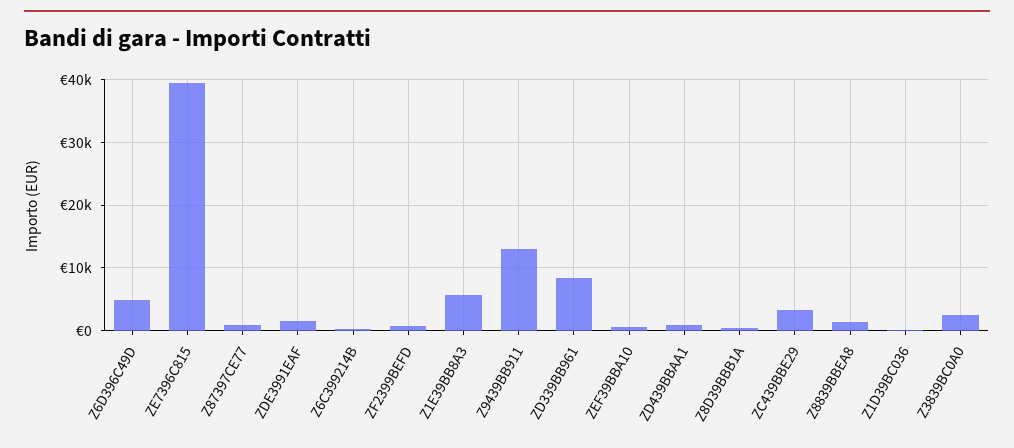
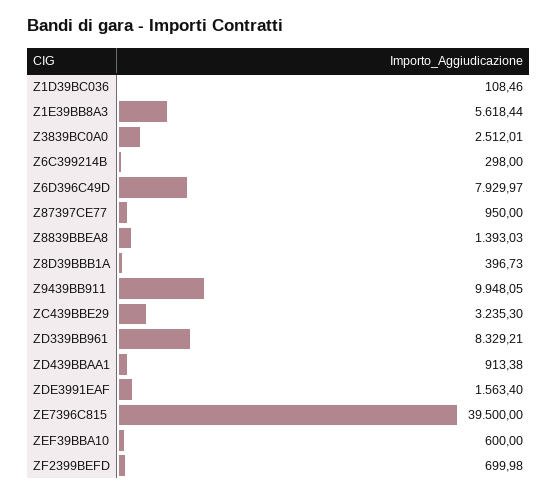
  {
-   "Z6D396C49D": 5000,
+   "Z6D396C49D": 7929.97,
    "ZE7396C815": 39500,
    "Z87397CE77": 950,
    "ZDE3991EAF": 1563.4,
    "Z6C399214B": 298,
    "ZF2399BEFD": 699.98,
    "Z1E39BB8A3": 5618.44,
-   "Z9439BB911": 13000,
+   "Z9439BB911": 9948.05,
    "ZD339BB961": 8329.21,
    "ZEF39BBA10": 600,
    "ZD439BBAA1": 913.38,
    "Z8D39BBB1A": 396.73,
    "ZC439BBE29": 3235.3,
    "Z8839BBEA8": 1393.03,
    "Z1D39BC036": 108.46,
    "Z3839BC0A0": 2512.01
  }

